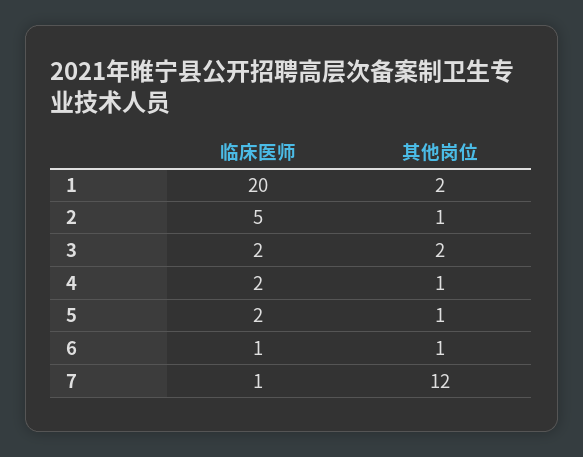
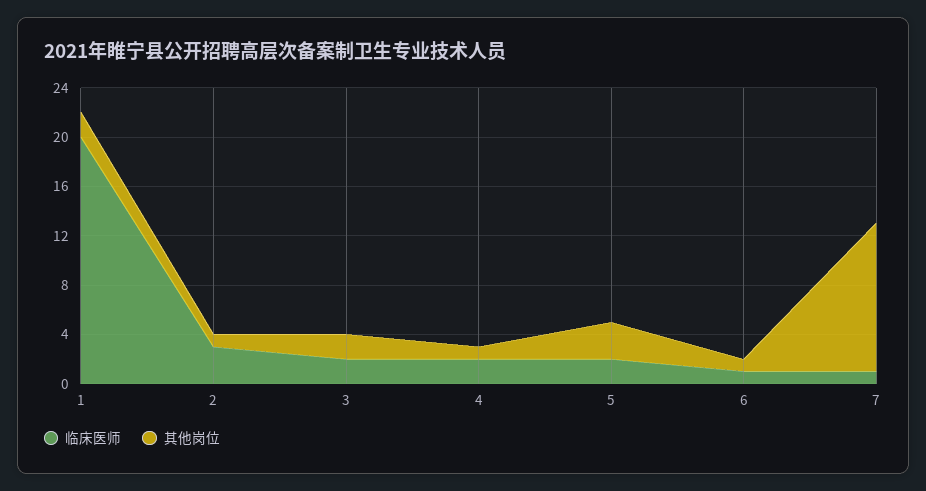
  {
    "临床医师": {
      "1": 20,
-     "2": 5,
+     "2": 3,
      "3": 2,
      "4": 2,
      "5": 2,
      "6": 1,
      "7": 1
    },
    "其他岗位": {
      "1": 2,
      "2": 1,
      "3": 2,
      "4": 1,
-     "5": 1,
+     "5": 3,
      "6": 1,
      "7": 12
    }
  }

